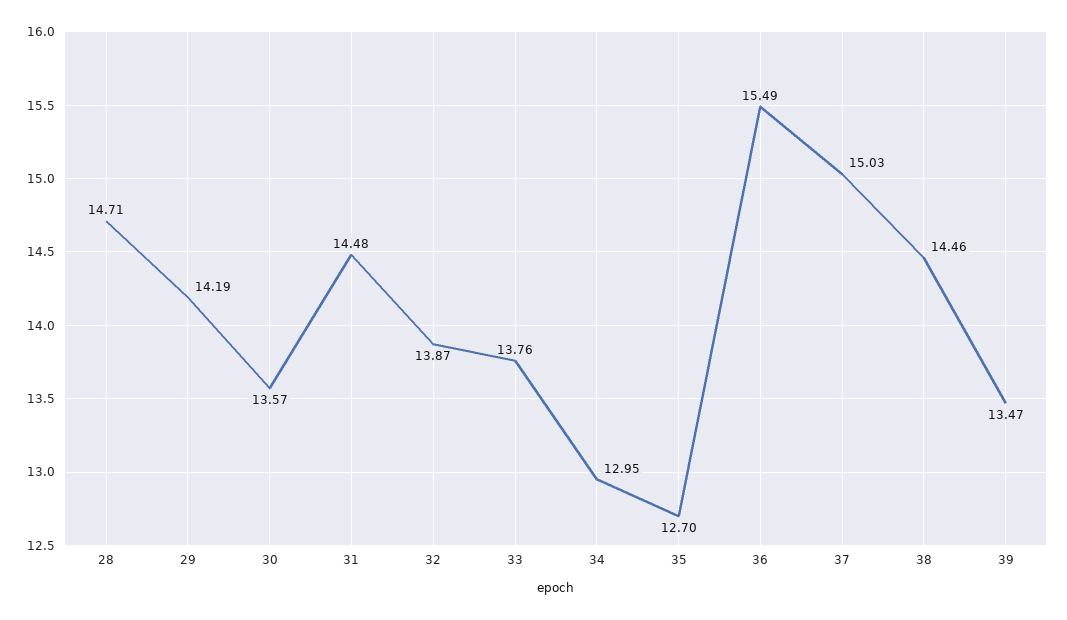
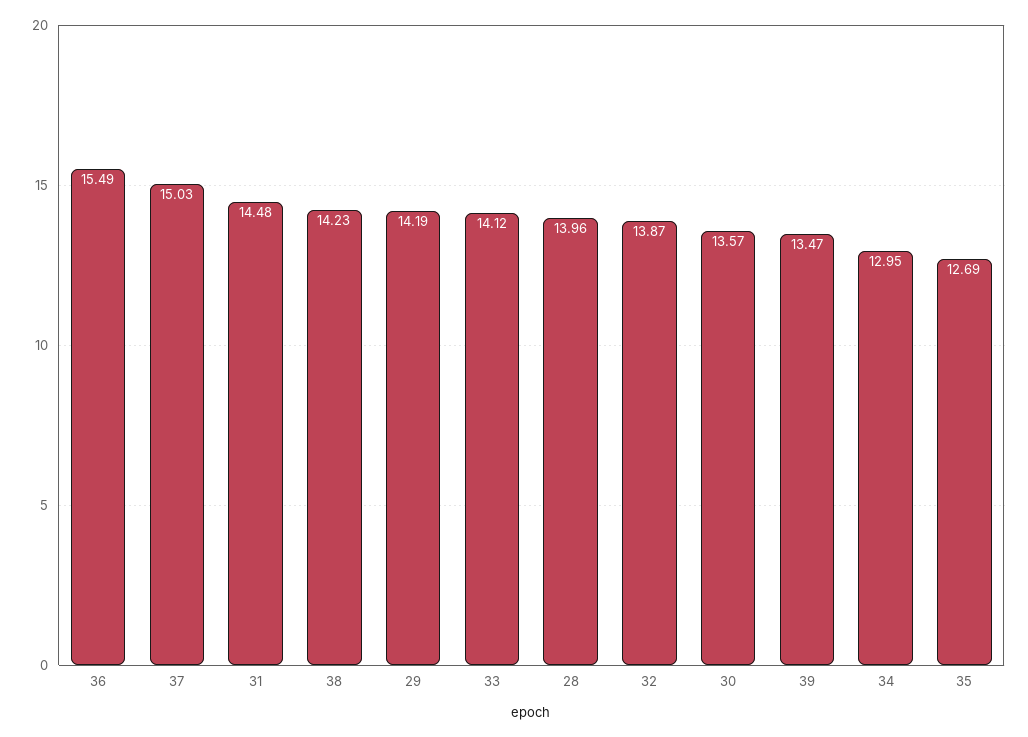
  {
-   "28": 14.71,
+   "28": 13.96,
    "29": 14.19,
    "30": 13.57,
    "31": 14.48,
    "32": 13.87,
-   "33": 13.76,
+   "33": 14.12,
    "34": 12.95,
-   "35": 12.7,
+   "35": 12.69,
    "36": 15.49,
    "37": 15.03,
-   "38": 14.46,
+   "38": 14.23,
    "39": 13.47
  }

